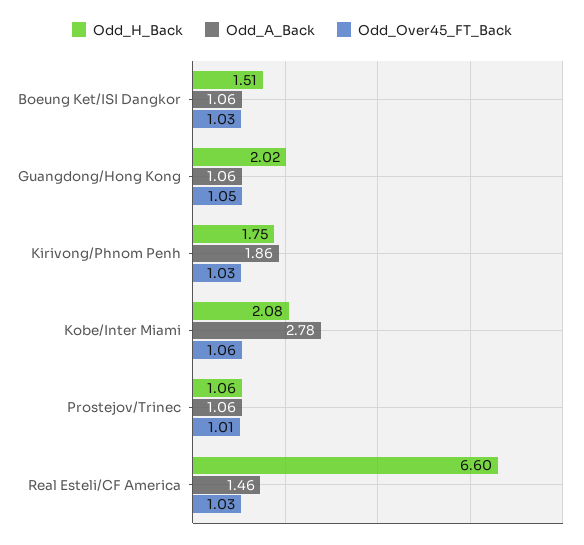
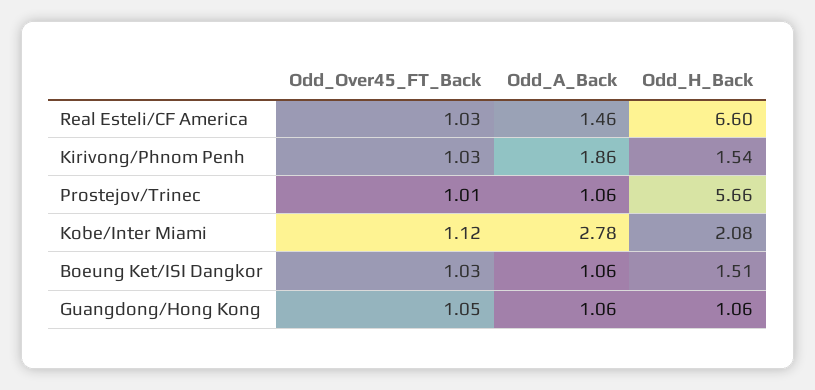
  {
    "Odd_H_Back": {
      "Boeung Ket/ISI Dangkor": 1.51,
-     "Guangdong/Hong Kong": 2.02,
+     "Guangdong/Hong Kong": 1.06,
-     "Kirivong/Phnom Penh": 1.75,
+     "Kirivong/Phnom Penh": 1.54,
      "Kobe/Inter Miami": 2.08,
-     "Prostejov/Trinec": 1.06,
+     "Prostejov/Trinec": 5.66,
      "Real Esteli/CF America": 6.6
    },
    "Odd_A_Back": {
      "Boeung Ket/ISI Dangkor": 1.06,
      "Guangdong/Hong Kong": 1.06,
      "Kirivong/Phnom Penh": 1.86,
      "Kobe/Inter Miami": 2.78,
      "Prostejov/Trinec": 1.06,
      "Real Esteli/CF America": 1.46
    },
    "Odd_Over45_FT_Back": {
      "Boeung Ket/ISI Dangkor": 1.03,
      "Guangdong/Hong Kong": 1.05,
      "Kirivong/Phnom Penh": 1.03,
-     "Kobe/Inter Miami": 1.06,
+     "Kobe/Inter Miami": 1.12,
      "Prostejov/Trinec": 1.01,
      "Real Esteli/CF America": 1.03
    }
  }

